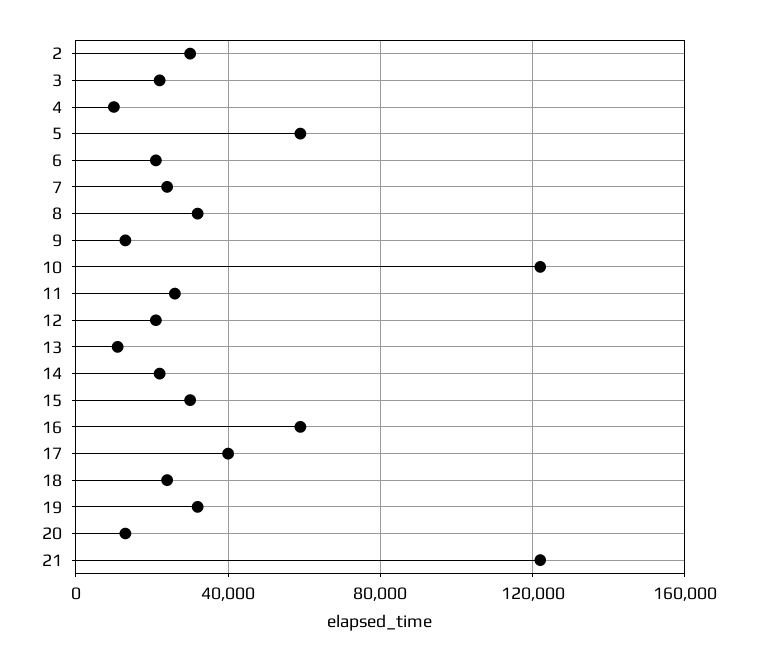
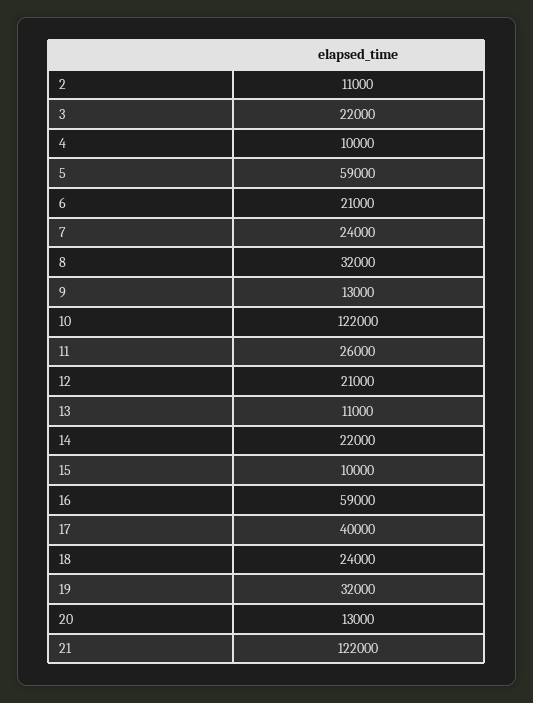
  {
-   "2": 30000,
+   "2": 11000,
    "3": 22000,
    "4": 10000,
    "5": 59000,
    "6": 21000,
    "7": 24000,
    "8": 32000,
    "9": 13000,
    "10": 122000,
    "11": 26000,
    "12": 21000,
    "13": 11000,
    "14": 22000,
-   "15": 30000,
+   "15": 10000,
    "16": 59000,
    "17": 40000,
    "18": 24000,
    "19": 32000,
    "20": 13000,
    "21": 122000
  }

